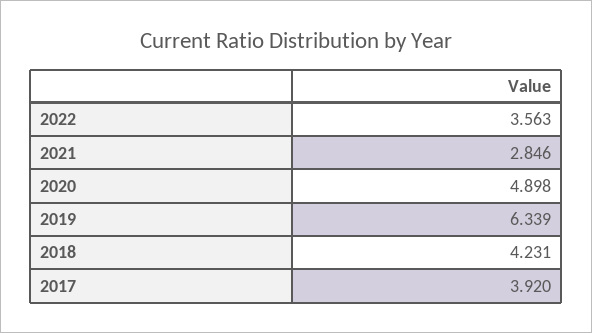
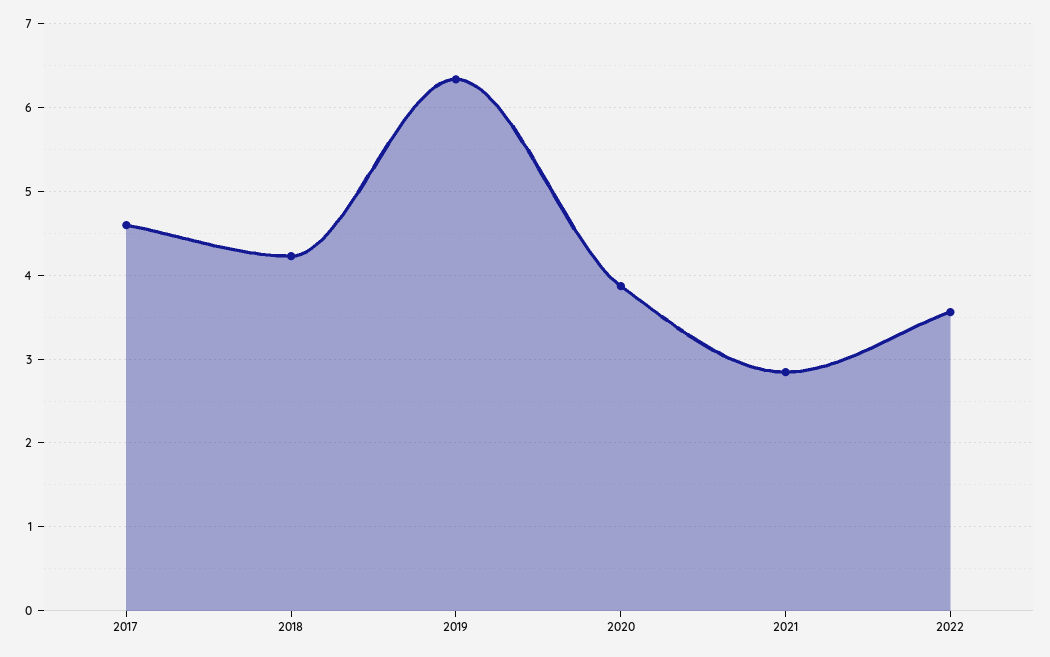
  {
    "2022": 3.563,
    "2021": 2.846,
-   "2020": 4.898,
+   "2020": 3.9,
    "2019": 6.339,
    "2018": 4.231,
-   "2017": 3.92
+   "2017": 4.6
  }

